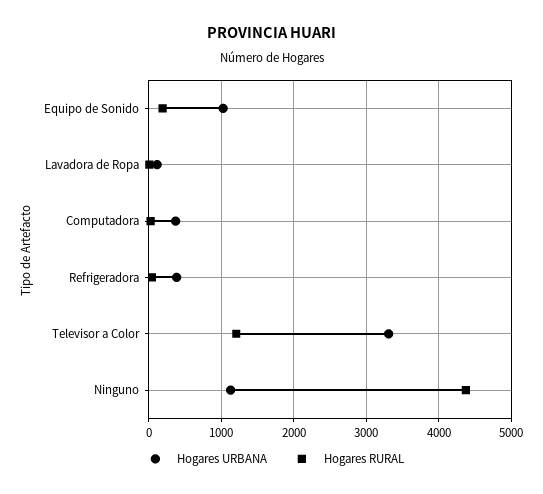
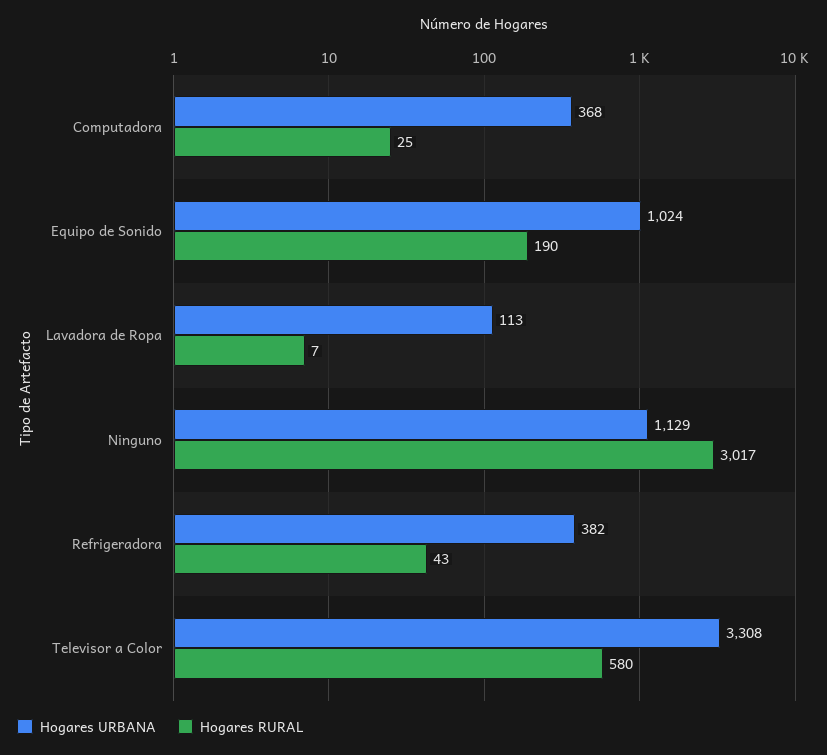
  {
    "Hogares URBANA": {
      "Equipo de Sonido": 1024,
      "Lavadora de Ropa": 113,
      "Computadora": 368,
      "Refrigeradora": 382,
      "Televisor a Color": 3308,
      "Ninguno": 1129
    },
    "Hogares RURAL": {
      "Equipo de Sonido": 190,
      "Lavadora de Ropa": 7,
      "Computadora": 25,
      "Refrigeradora": 43,
-     "Televisor a Color": 1200,
+     "Televisor a Color": 580,
-     "Ninguno": 4400
+     "Ninguno": 3017
    }
  }

